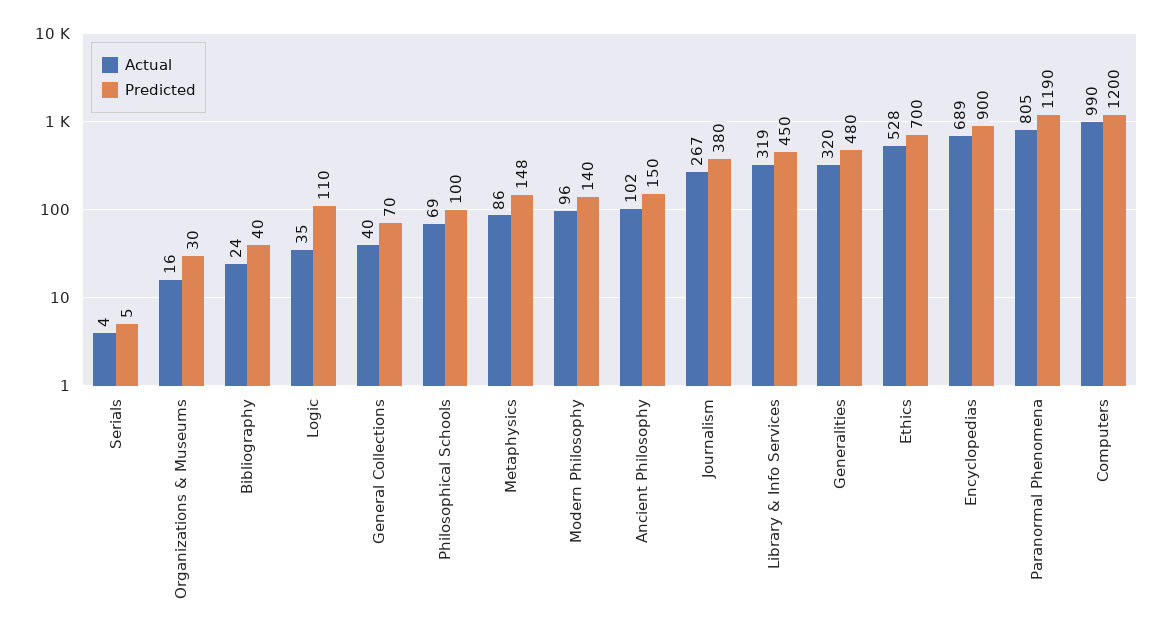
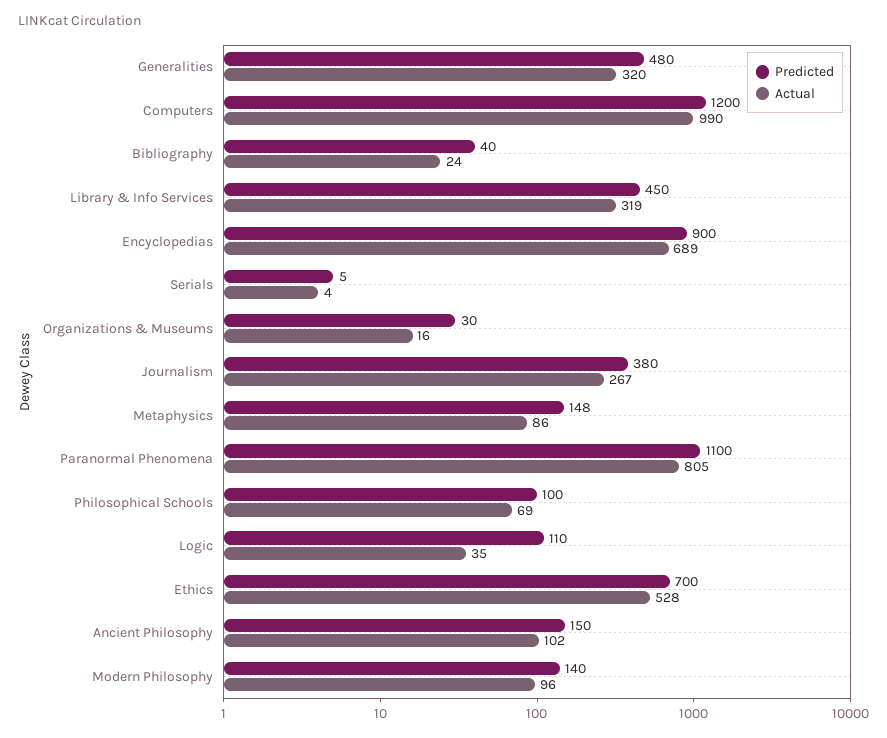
  {
    "Actual": {
      "Serials": 4,
      "Organizations & Museums": 16,
      "Bibliography": 24,
      "Logic": 35,
-     "General Collections": 40,
      "Philosophical Schools": 69,
      "Metaphysics": 86,
      "Modern Philosophy": 96,
      "Ancient Philosophy": 102,
      "Journalism": 267,
      "Library & Info Services": 319,
      "Generalities": 320,
      "Ethics": 528,
      "Encyclopedias": 689,
      "Paranormal Phenomena": 805,
      "Computers": 990
    },
    "Predicted": {
      "Serials": 5,
      "Organizations & Museums": 30,
      "Bibliography": 40,
      "Logic": 110,
-     "General Collections": 70,
      "Philosophical Schools": 100,
      "Metaphysics": 148,
      "Modern Philosophy": 140,
      "Ancient Philosophy": 150,
      "Journalism": 380,
      "Library & Info Services": 450,
      "Generalities": 480,
      "Ethics": 700,
      "Encyclopedias": 900,
-     "Paranormal Phenomena": 1190,
+     "Paranormal Phenomena": 1100,
      "Computers": 1200
    }
  }

